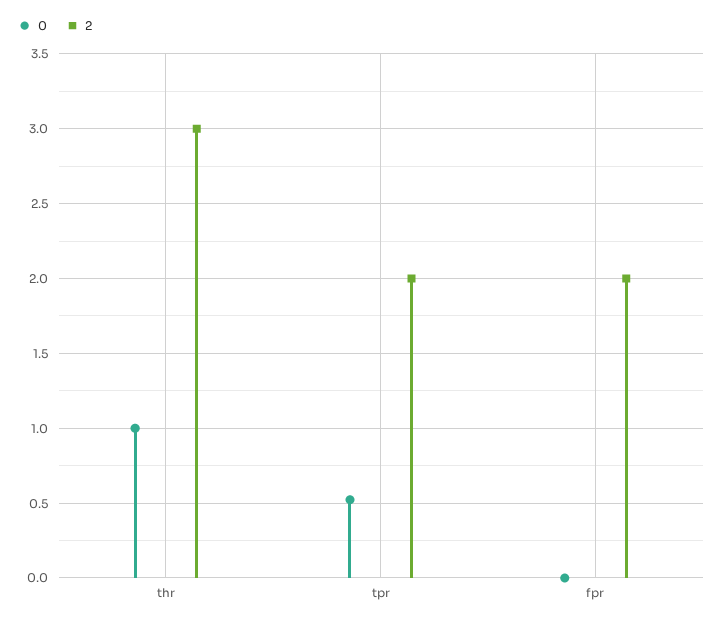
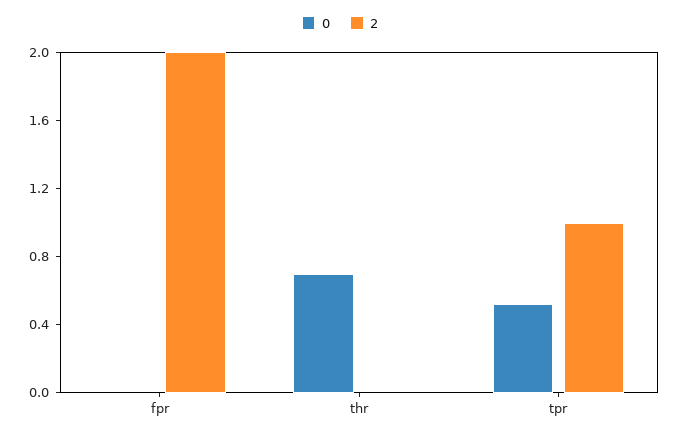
  {
    "0": {
-     "thr": 1,
+     "thr": 0.7,
      "tpr": 0.5,
      "fpr": 0
    },
    "2": {
-     "thr": 3,
+     "thr": 0,
-     "tpr": 2,
+     "tpr": 1,
      "fpr": 2
    }
  }

